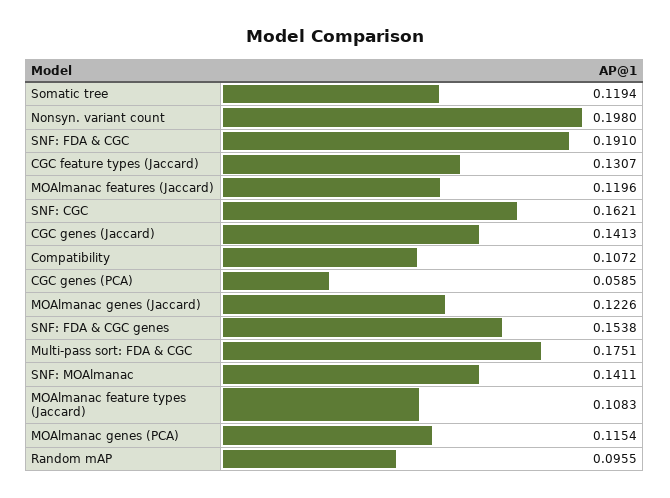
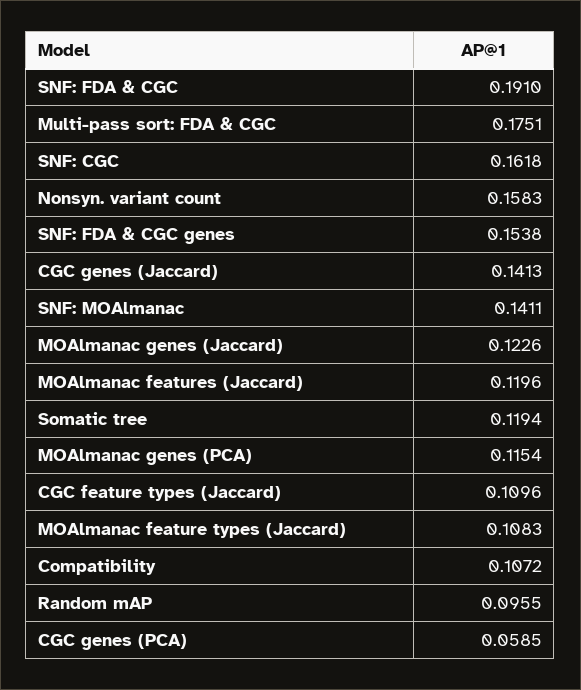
  {
    "Somatic tree": 0.1194,
-   "Nonsyn. variant count": 0.198,
+   "Nonsyn. variant count": 0.1583,
    "SNF: FDA & CGC": 0.191,
-   "CGC feature types (Jaccard)": 0.1307,
+   "CGC feature types (Jaccard)": 0.1096,
    "MOAlmanac features (Jaccard)": 0.1196,
-   "SNF: CGC": 0.1621,
+   "SNF: CGC": 0.1618,
    "CGC genes (Jaccard)": 0.1413,
    "Compatibility": 0.1072,
    "CGC genes (PCA)": 0.0585,
    "MOAlmanac genes (Jaccard)": 0.1226,
    "SNF: FDA & CGC genes": 0.1538,
    "Multi-pass sort: FDA & CGC": 0.1751,
    "SNF: MOAlmanac": 0.1411,
    "MOAlmanac feature types (Jaccard)": 0.1083,
    "MOAlmanac genes (PCA)": 0.1154,
    "Random mAP": 0.0955
  }

